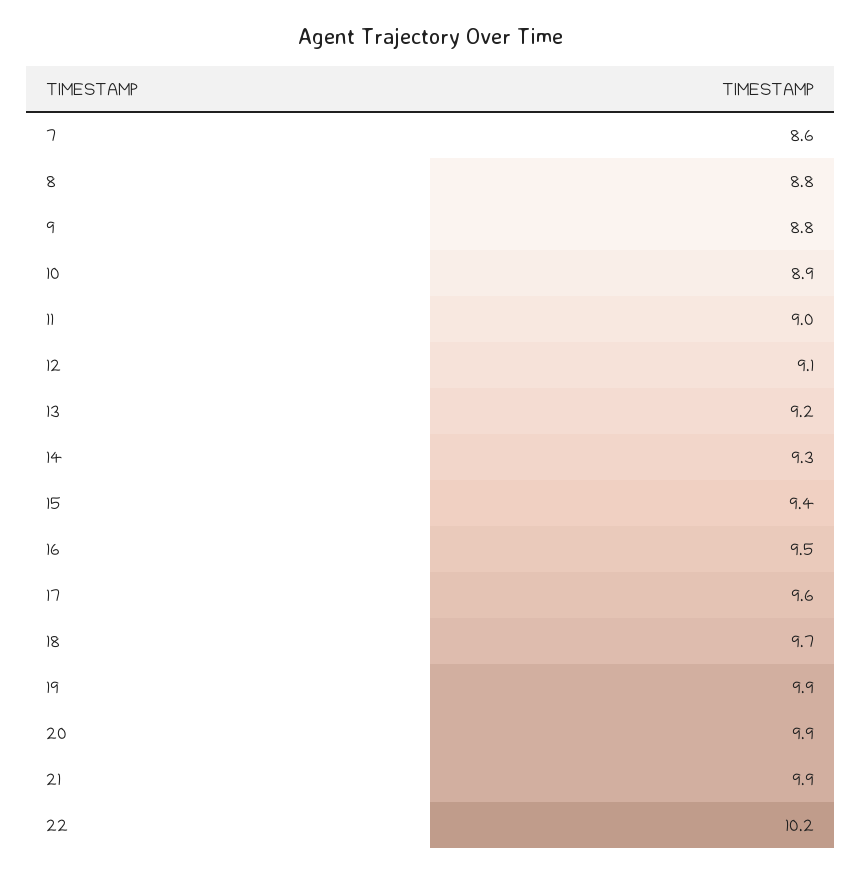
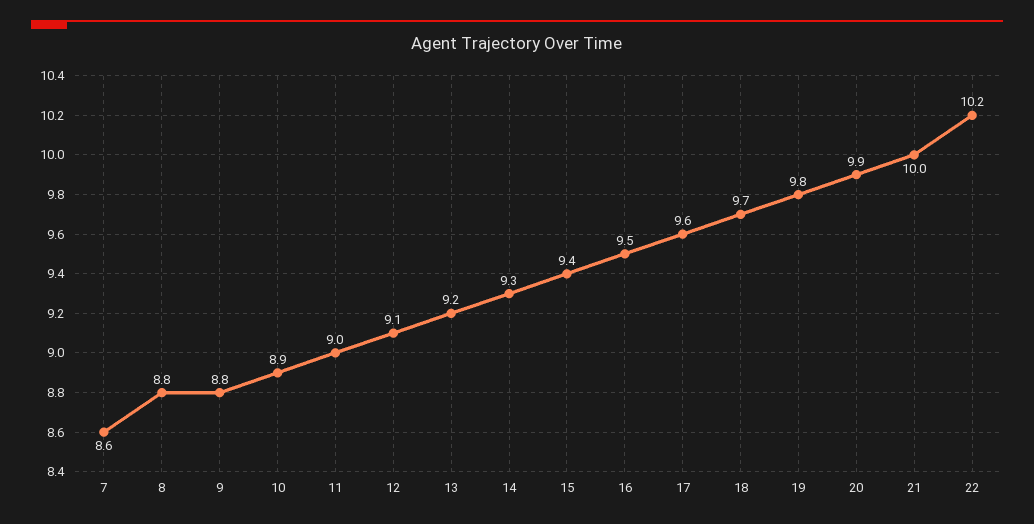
  {
    "7": 8.6,
    "8": 8.8,
    "9": 8.8,
    "10": 8.9,
    "11": 9,
    "12": 9.1,
    "13": 9.2,
    "14": 9.3,
    "15": 9.4,
    "16": 9.5,
    "17": 9.6,
    "18": 9.7,
-   "19": 9.9,
+   "19": 9.8,
    "20": 9.9,
-   "21": 9.9,
+   "21": 10,
    "22": 10.2
  }

